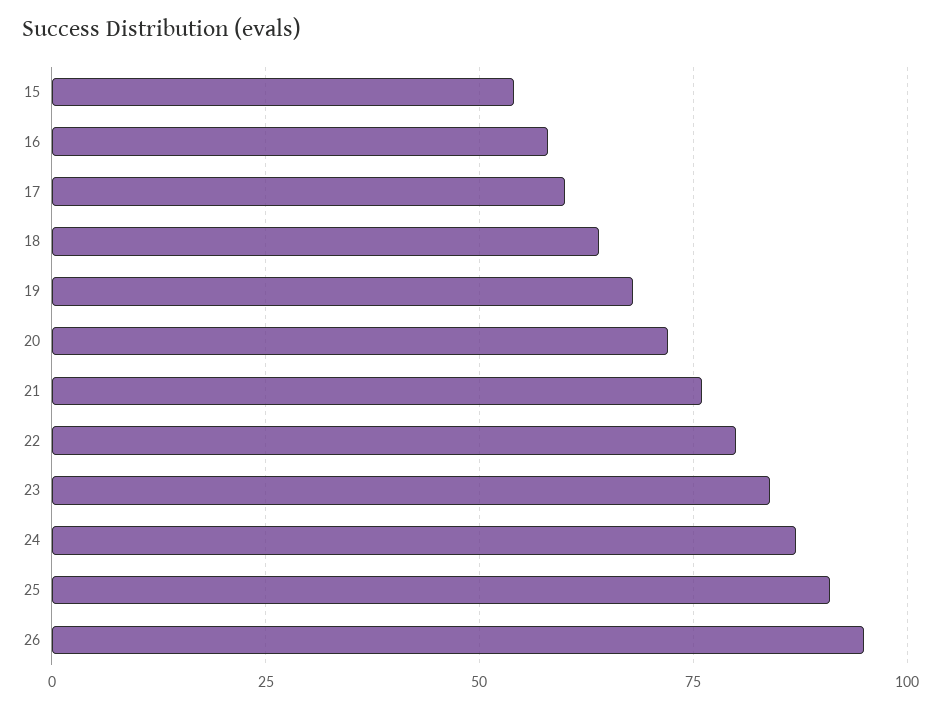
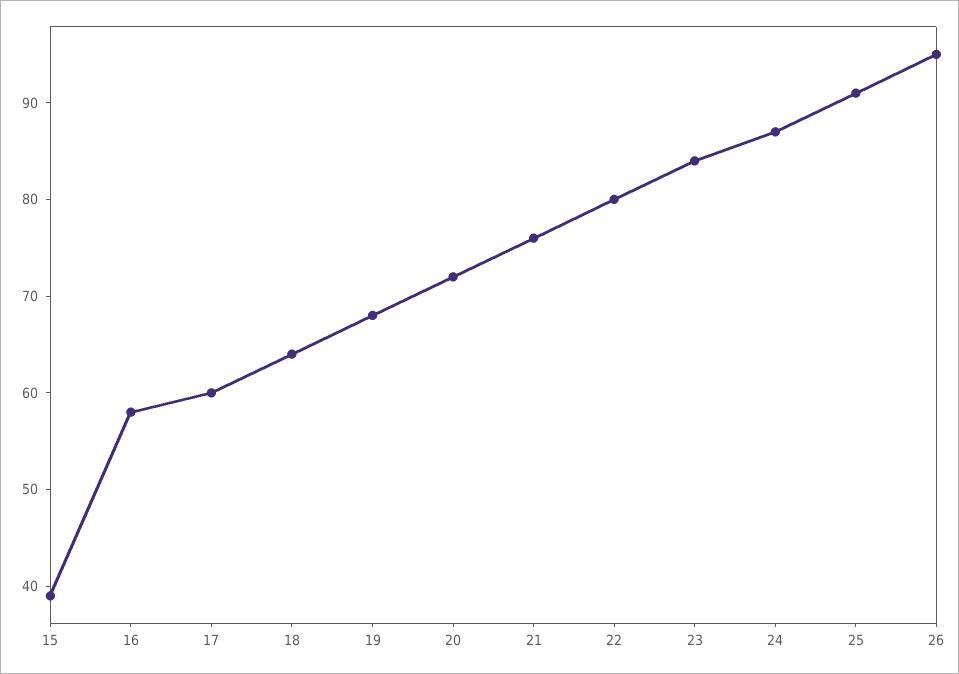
  {
-   "15": 55,
+   "15": 39,
    "16": 58,
    "17": 60,
    "18": 64,
    "19": 68,
    "20": 72,
    "21": 76,
    "22": 80,
    "23": 84,
    "24": 87,
    "25": 91,
    "26": 95
  }

